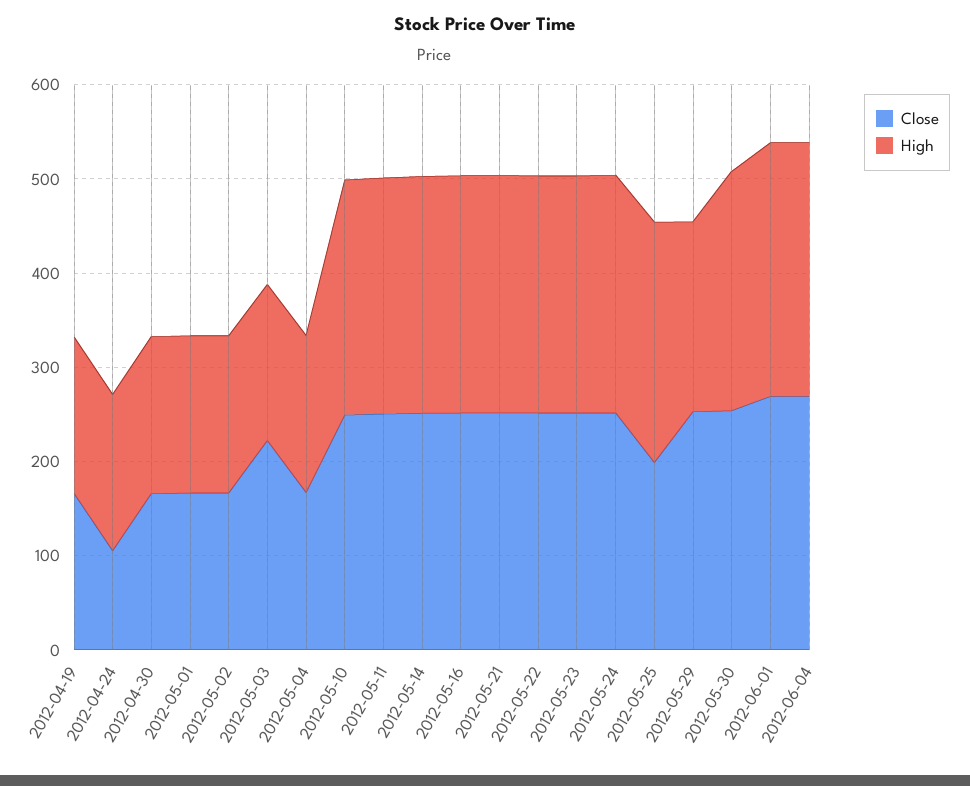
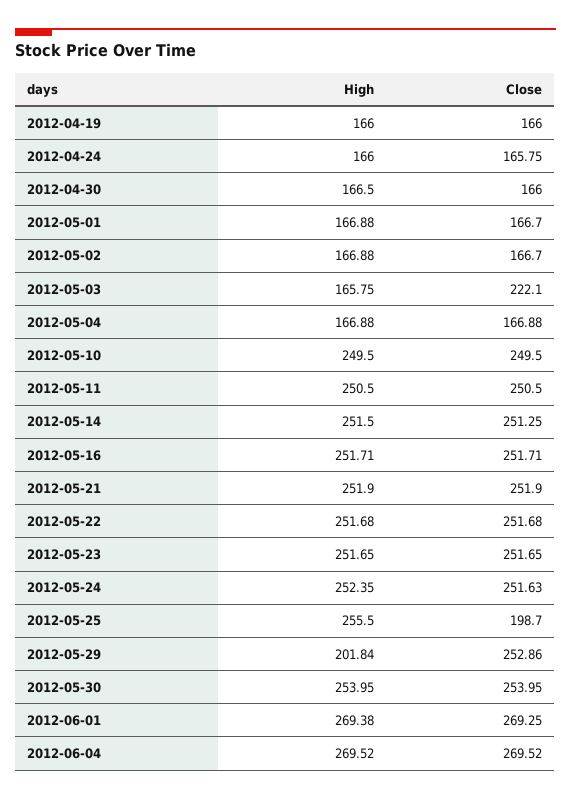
  {
    "Close": {
      "2012-04-19": 166,
-     "2012-04-24": 100,
+     "2012-04-24": 165.75,
      "2012-04-30": 166,
      "2012-05-01": 166.7,
      "2012-05-02": 166.7,
      "2012-05-03": 222.1,
      "2012-05-04": 166.88,
      "2012-05-10": 249.5,
      "2012-05-11": 250.5,
      "2012-05-14": 251.25,
      "2012-05-16": 251.71,
      "2012-05-21": 251.9,
      "2012-05-22": 251.68,
      "2012-05-23": 251.65,
      "2012-05-24": 251.63,
      "2012-05-25": 198.7,
      "2012-05-29": 252.86,
      "2012-05-30": 253.95,
      "2012-06-01": 269.25,
      "2012-06-04": 269.52
    },
    "High": {
      "2012-04-19": 166,
      "2012-04-24": 166,
      "2012-04-30": 166.5,
      "2012-05-01": 166.88,
      "2012-05-02": 166.88,
      "2012-05-03": 165.75,
      "2012-05-04": 166.88,
      "2012-05-10": 249.5,
      "2012-05-11": 250.5,
      "2012-05-14": 251.5,
      "2012-05-16": 251.71,
      "2012-05-21": 251.9,
      "2012-05-22": 251.68,
      "2012-05-23": 251.65,
      "2012-05-24": 252.35,
      "2012-05-25": 255.5,
      "2012-05-29": 201.84,
      "2012-05-30": 253.95,
      "2012-06-01": 269.38,
      "2012-06-04": 269.52
    }
  }

